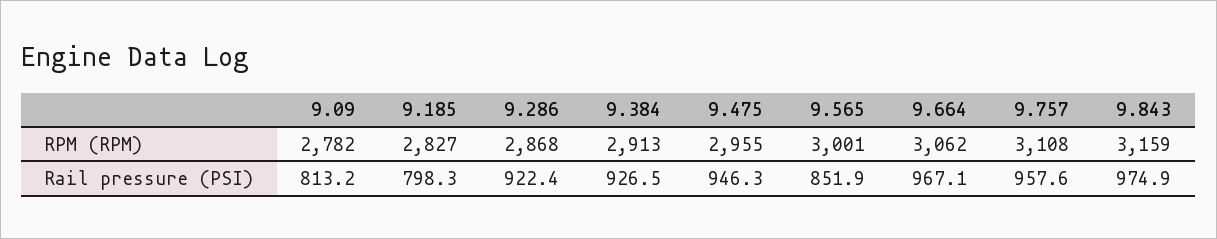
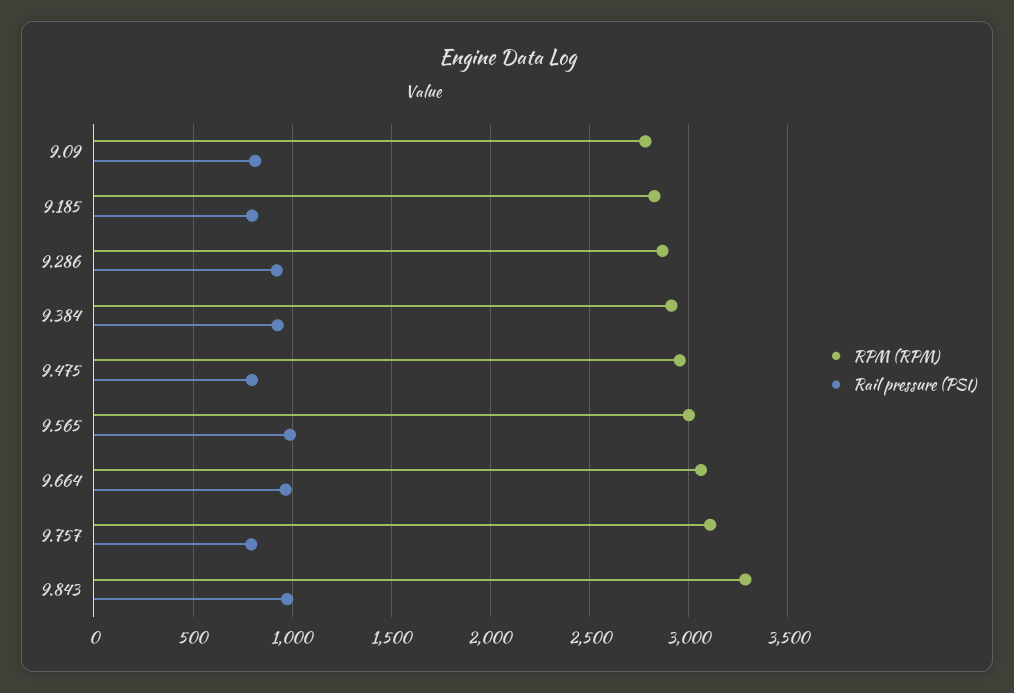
  {
    "RPM (RPM)": {
      "9.09": 2782,
      "9.185": 2827,
      "9.286": 2868,
      "9.384": 2913,
      "9.475": 2955,
      "9.565": 3001,
      "9.664": 3062,
      "9.757": 3108,
-     "9.843": 3159
+     "9.843": 3300
    },
    "Rail pressure (PSI)": {
      "9.09": 813.2,
      "9.185": 798.3,
      "9.286": 922.4,
      "9.384": 926.5,
-     "9.475": 946.3,
+     "9.475": 800,
-     "9.565": 851.9,
+     "9.565": 1000,
      "9.664": 967.1,
-     "9.757": 957.6,
+     "9.757": 800,
      "9.843": 974.9
    }
  }

